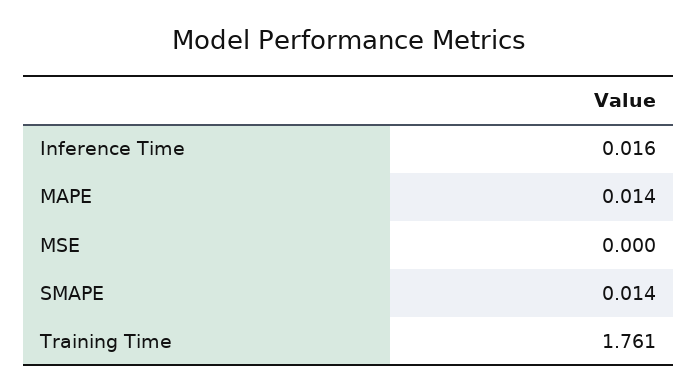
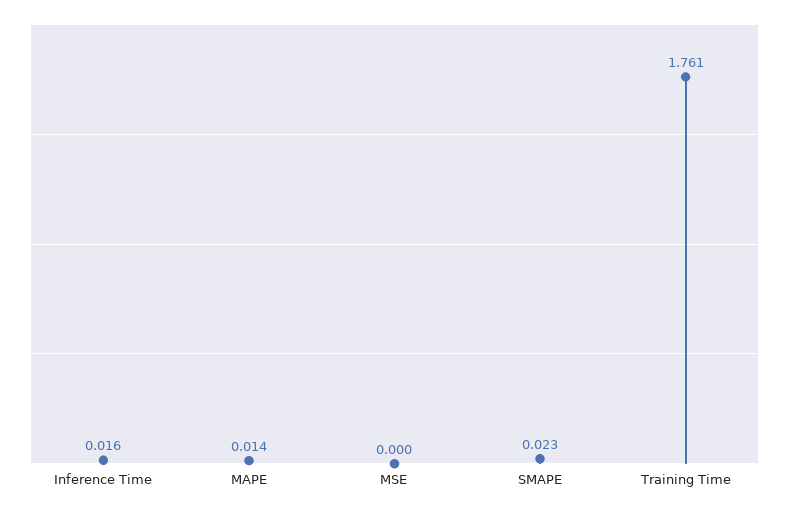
  {
    "Inference Time": 0.016,
    "MAPE": 0.014,
    "MSE": 0,
-   "SMAPE": 0.014,
+   "SMAPE": 0.023,
    "Training Time": 1.761
  }

